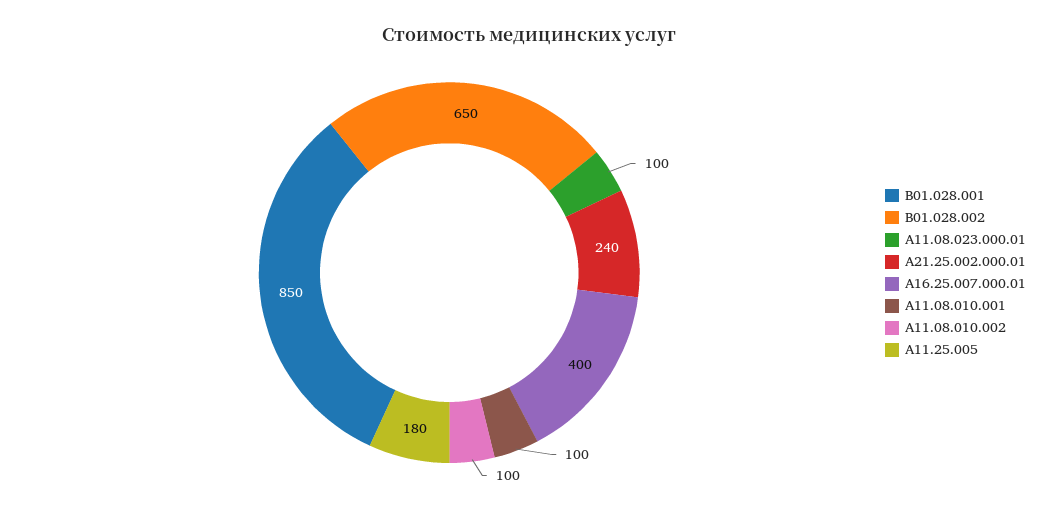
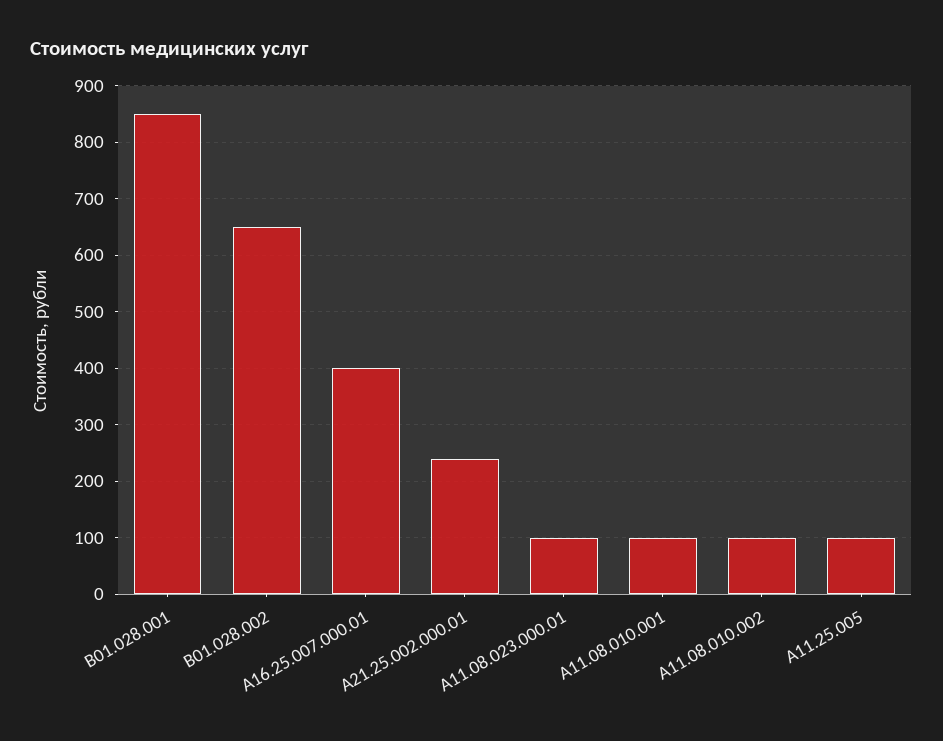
  {
    "B01.028.001": 850,
    "B01.028.002": 650,
    "A11.08.023.000.01": 100,
    "A21.25.002.000.01": 240,
    "A16.25.007.000.01": 400,
    "A11.08.010.001": 100,
    "A11.08.010.002": 100,
-   "A11.25.005": 180
+   "A11.25.005": 100
  }

